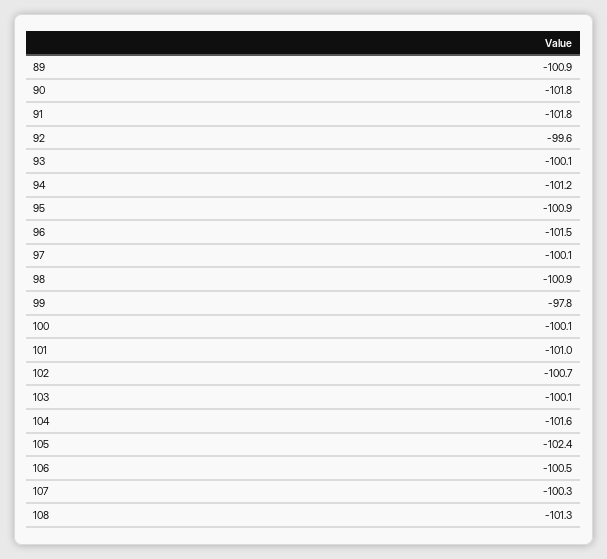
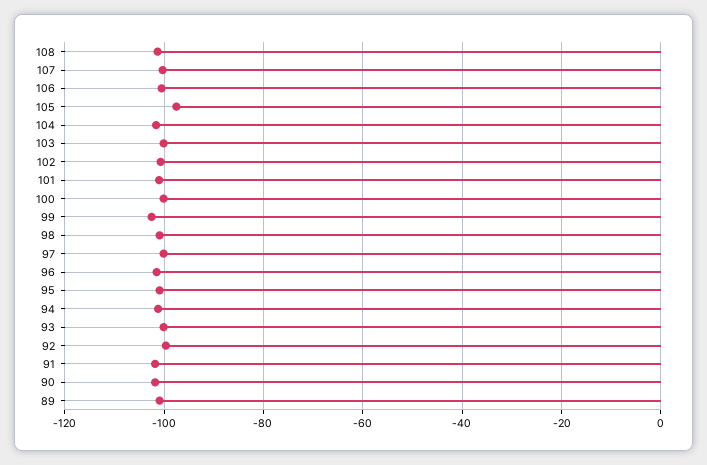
  {
    "89": -100.9,
    "90": -101.8,
    "91": -101.8,
    "92": -99.6,
    "93": -100.1,
    "94": -101.2,
    "95": -100.9,
    "96": -101.5,
    "97": -100.1,
    "98": -100.9,
-   "99": -97.8,
+   "99": -102,
    "100": -100.1,
    "101": -101,
    "102": -100.7,
    "103": -100.1,
    "104": -101.6,
-   "105": -102.4,
+   "105": -98,
    "106": -100.5,
    "107": -100.3,
    "108": -101.3
  }

